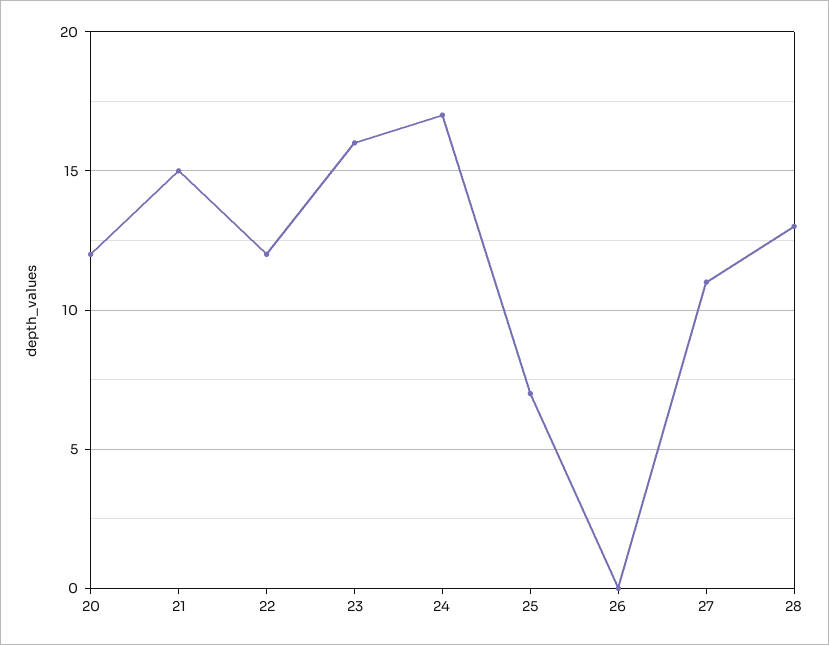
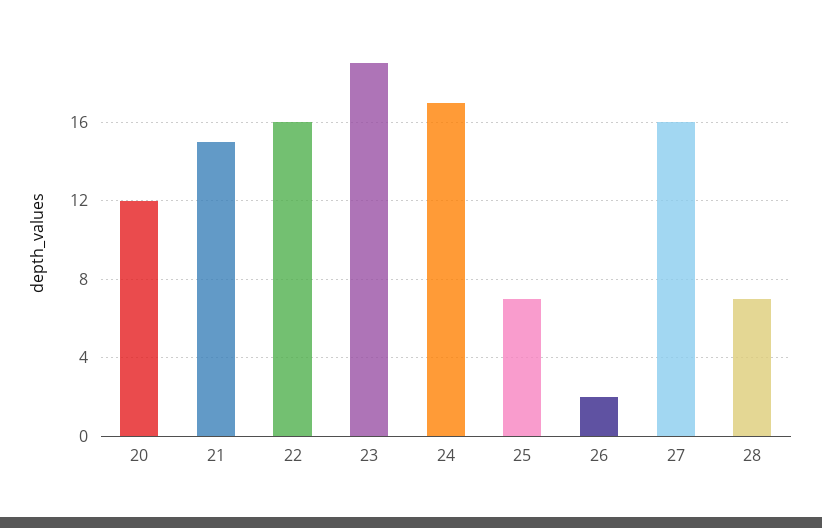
  {
    "20": 12,
    "21": 15,
-   "22": 12,
+   "22": 16,
-   "23": 16,
+   "23": 19,
    "24": 17,
    "25": 7,
-   "26": 0,
+   "26": 2,
-   "27": 11,
+   "27": 16,
-   "28": 13
+   "28": 7
  }

